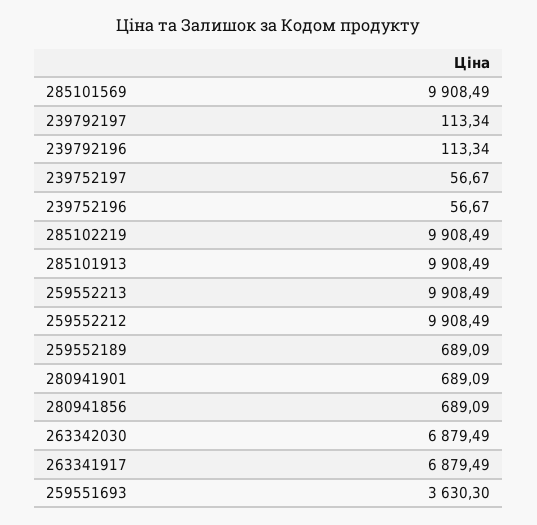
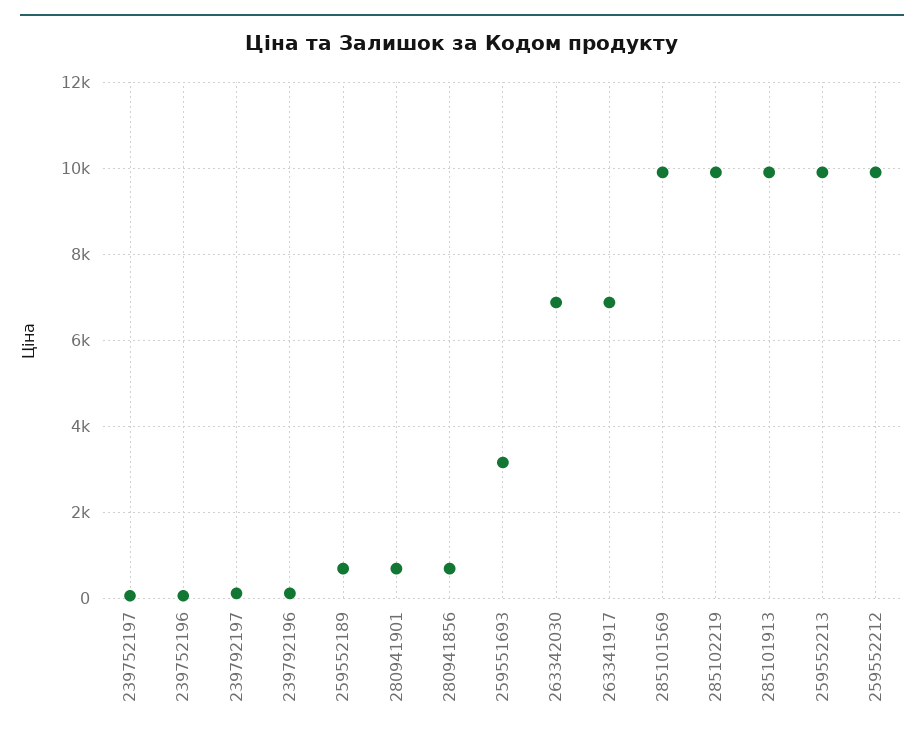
  {
    "285101569": 9908.49,
    "239792197": 113.34,
    "239792196": 113.34,
    "239752197": 56.67,
    "239752196": 56.67,
    "285102219": 9908.49,
    "285101913": 9908.49,
    "259552213": 9908.49,
    "259552212": 9908.49,
    "259552189": 689.09,
    "280941901": 689.09,
    "280941856": 689.09,
    "263342030": 6879.49,
    "263341917": 6879.49,
-   "259551693": 3630.3
+   "259551693": 3200
  }

